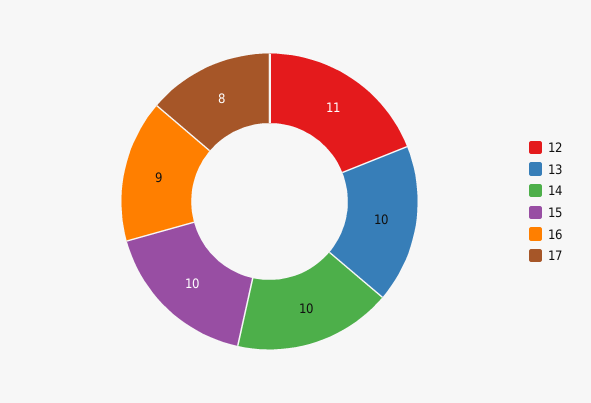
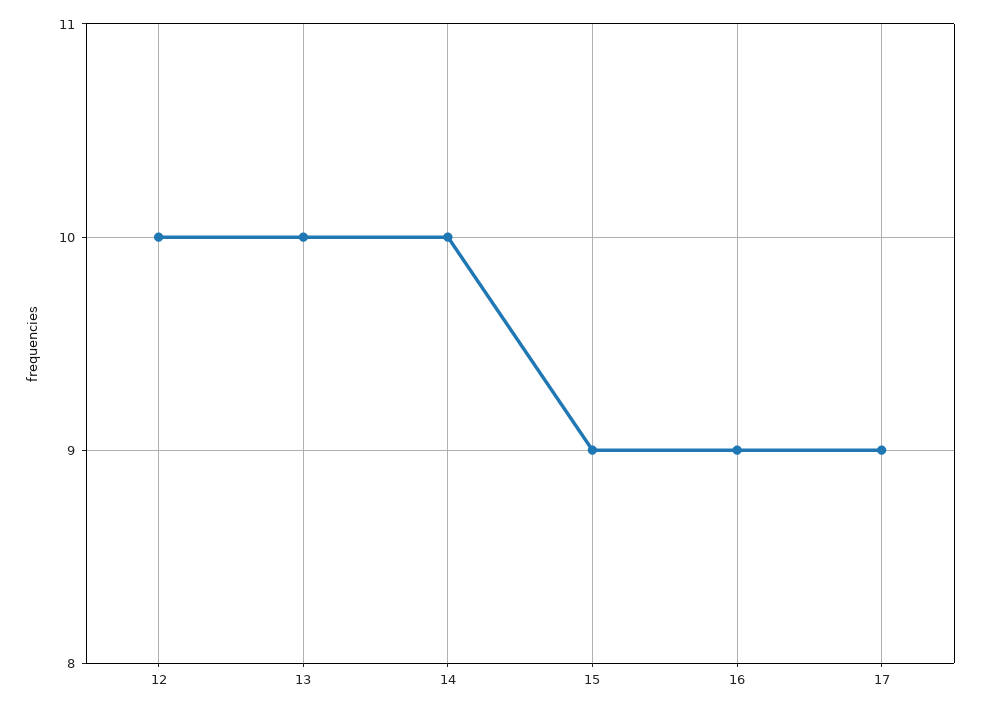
  {
-   "12": 11,
+   "12": 10,
    "13": 10,
    "14": 10,
-   "15": 10,
+   "15": 9,
    "16": 9,
-   "17": 8
+   "17": 9
  }

